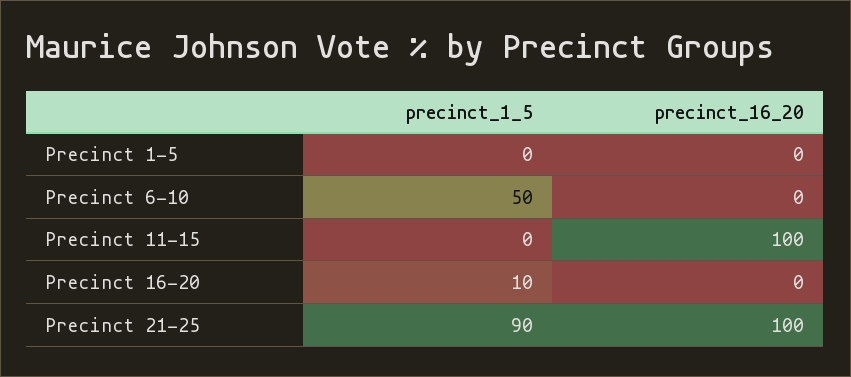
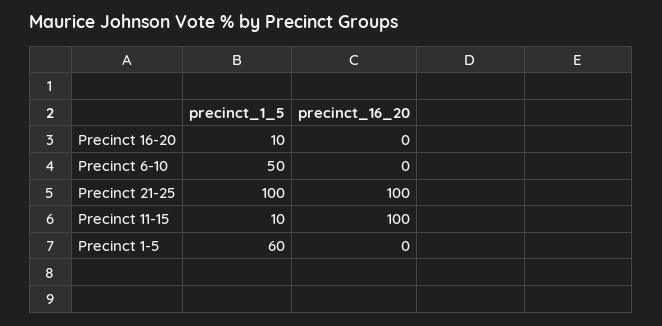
  {
    "precinct_1_5": {
-     "Precinct 1-5": 0,
+     "Precinct 1-5": 60,
      "Precinct 6-10": 50,
-     "Precinct 11-15": 0,
+     "Precinct 11-15": 10,
      "Precinct 16-20": 10,
-     "Precinct 21-25": 90
+     "Precinct 21-25": 100
    },
    "precinct_16_20": {
      "Precinct 1-5": 0,
      "Precinct 6-10": 0,
      "Precinct 11-15": 100,
      "Precinct 16-20": 0,
      "Precinct 21-25": 100
    }
  }

